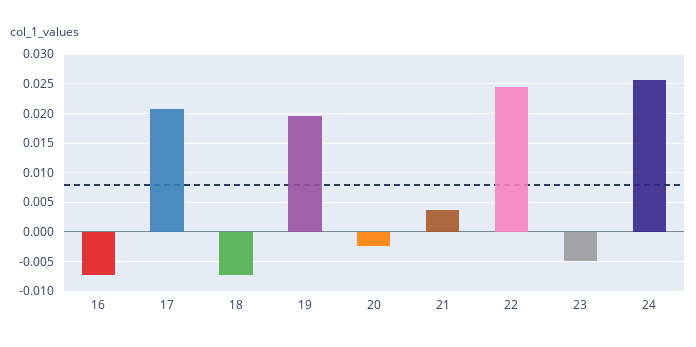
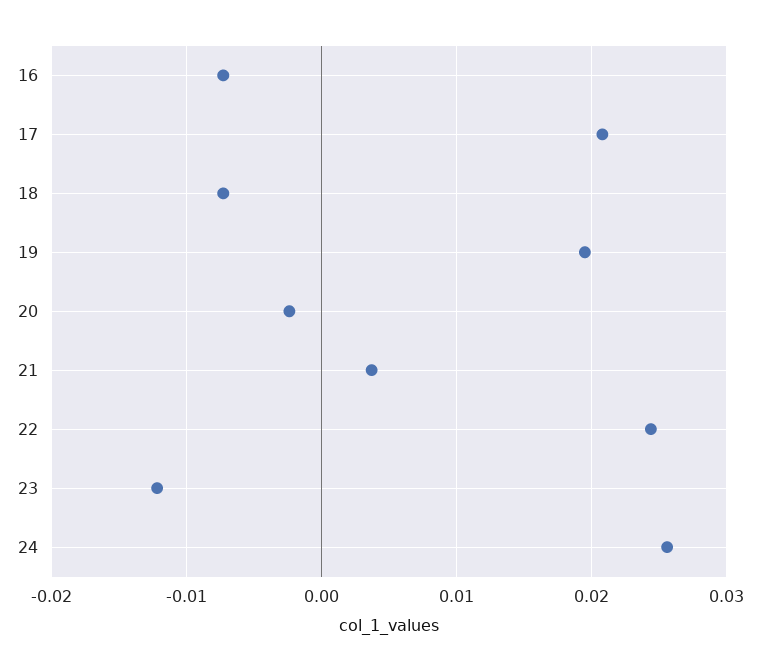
  {
    "16": -0.007,
    "17": 0.021,
    "18": -0.007,
    "19": 0.02,
    "20": -0.002,
    "21": 0.004,
    "22": 0.024,
-   "23": -0.005,
+   "23": -0.012,
    "24": 0.026
  }

